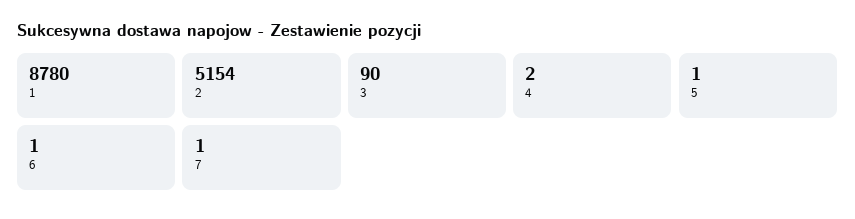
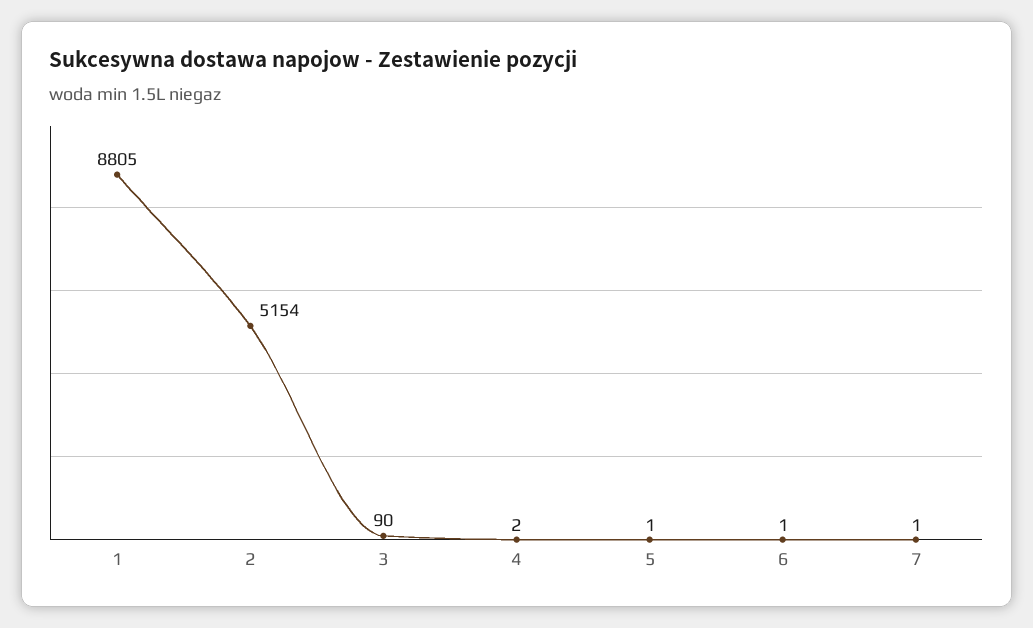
  {
-   "1": 8780,
+   "1": 8805,
    "2": 5154,
    "3": 90,
    "4": 2,
    "5": 1,
    "6": 1,
    "7": 1
  }

